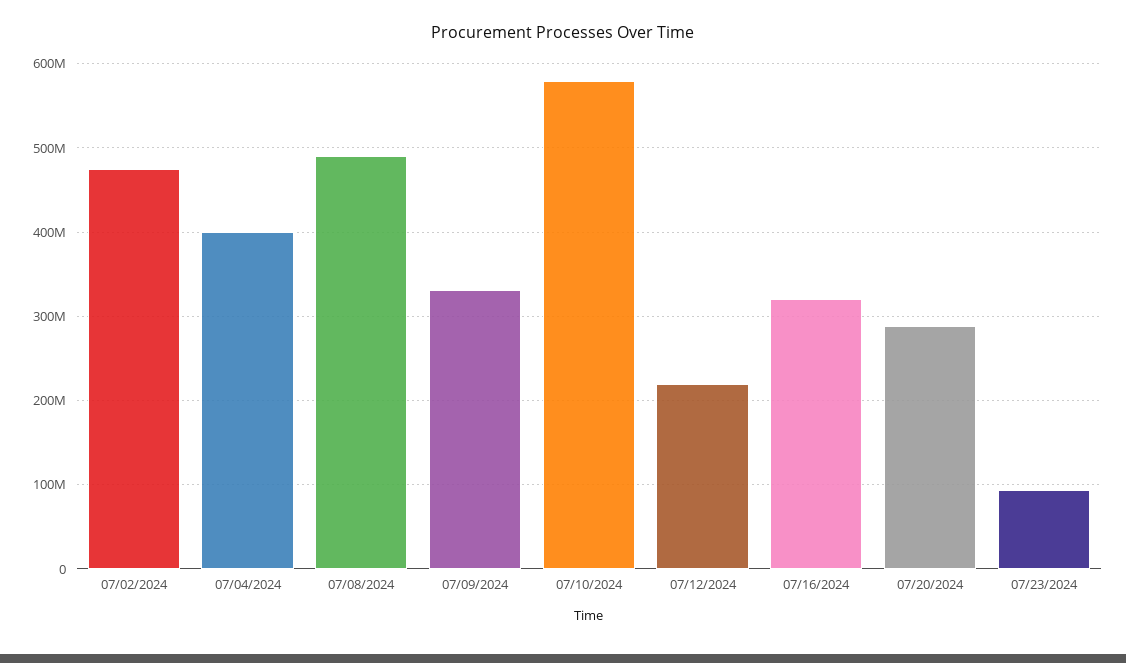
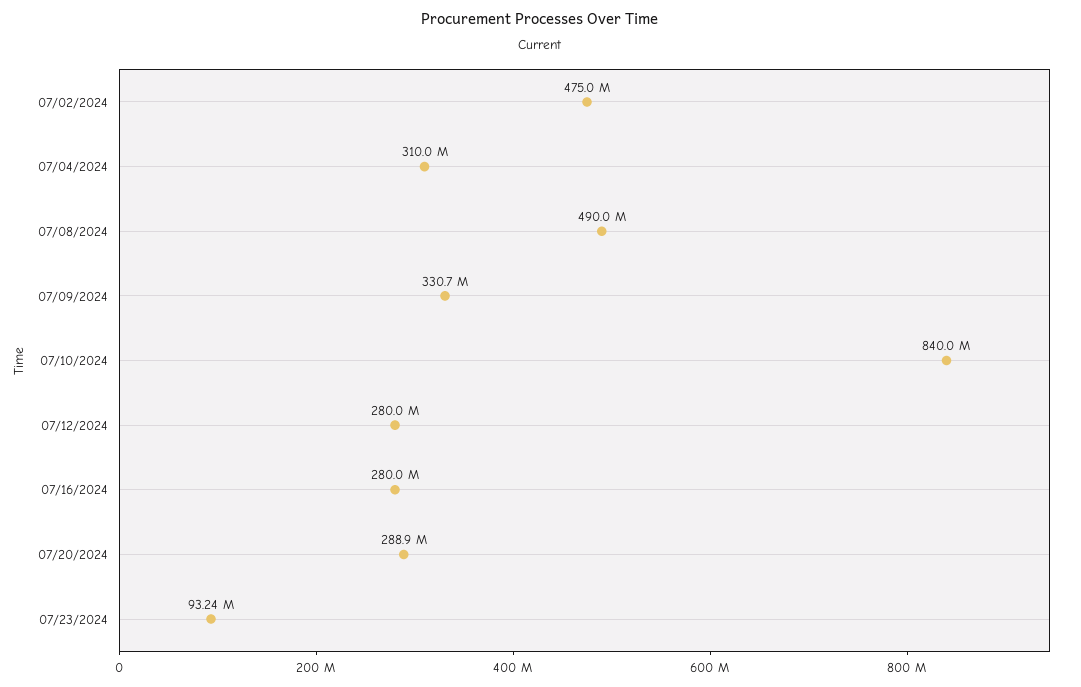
  {
    "07/02/2024": 475000000,
-   "07/04/2024": 400000000,
+   "07/04/2024": 310000000,
    "07/08/2024": 490000000,
    "07/09/2024": 330700000,
-   "07/10/2024": 580000000,
+   "07/10/2024": 840000000,
-   "07/12/2024": 220000000,
+   "07/12/2024": 280000000,
-   "07/16/2024": 320000000,
+   "07/16/2024": 280000000,
    "07/20/2024": 288900000,
    "07/23/2024": 93240000
  }

